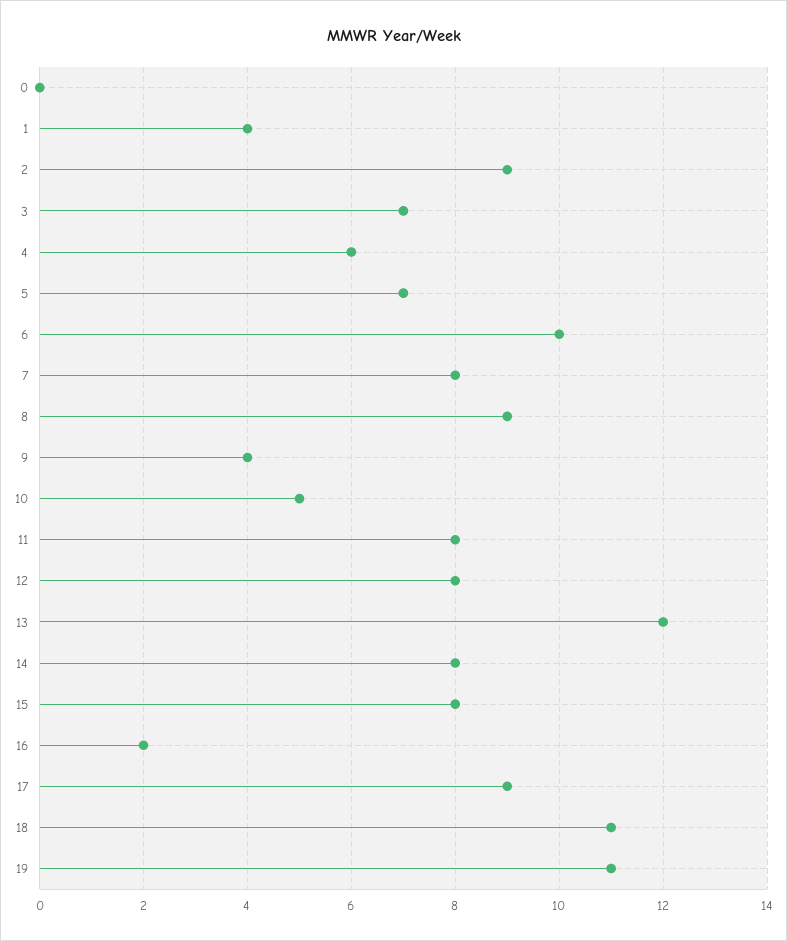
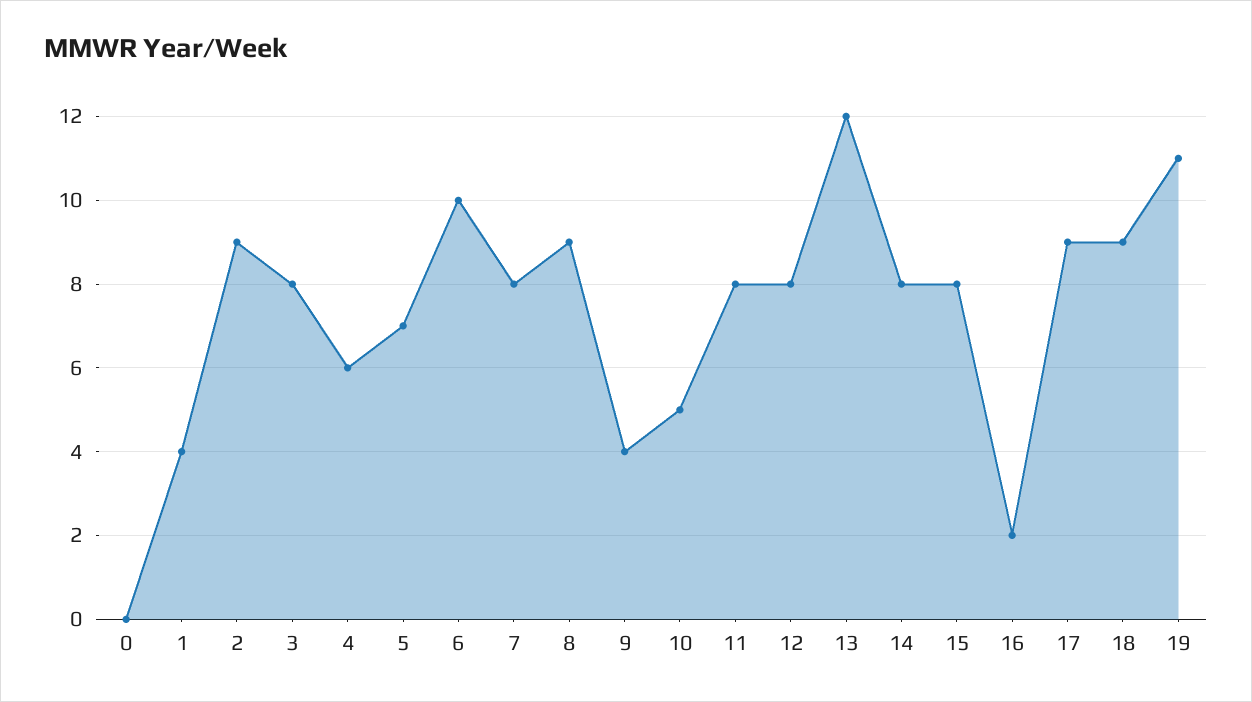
  {
    "0": 0,
    "1": 4,
    "2": 9,
-   "3": 7,
+   "3": 8,
    "4": 6,
    "5": 7,
    "6": 10,
    "7": 8,
    "8": 9,
    "9": 4,
    "10": 5,
    "11": 8,
    "12": 8,
    "13": 12,
    "14": 8,
    "15": 8,
    "16": 2,
    "17": 9,
-   "18": 11,
+   "18": 9,
    "19": 11
  }

